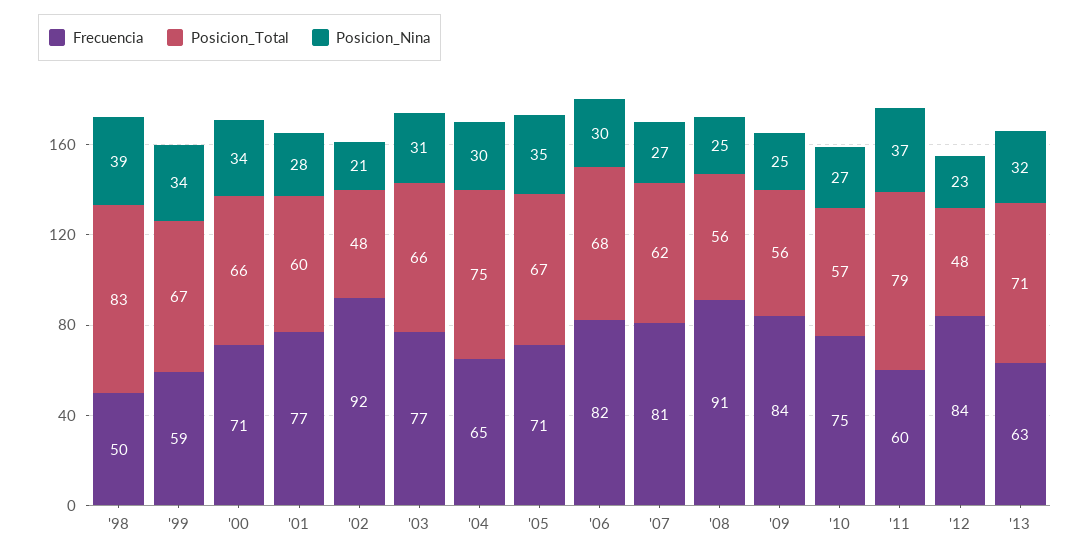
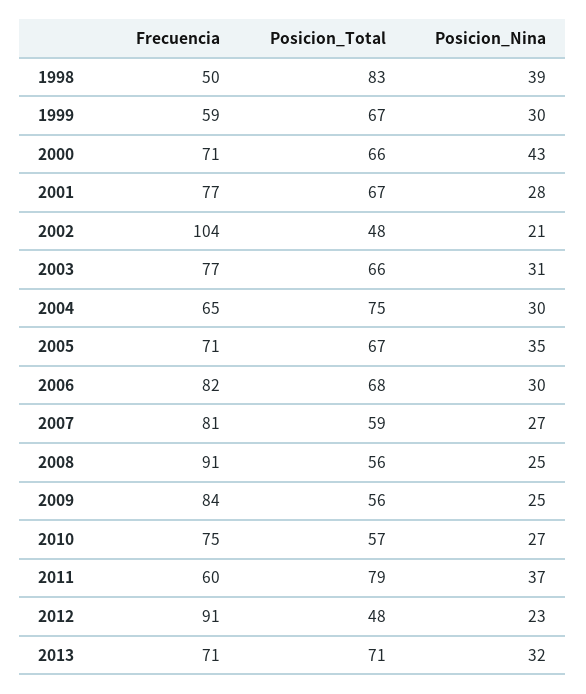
  {
    "Frecuencia": {
      "'98": 50,
      "'99": 59,
      "'00": 71,
      "'01": 77,
-     "'02": 92,
+     "'02": 104,
      "'03": 77,
      "'04": 65,
      "'05": 71,
      "'06": 82,
      "'07": 81,
      "'08": 91,
      "'09": 84,
      "'10": 75,
      "'11": 60,
-     "'12": 84,
+     "'12": 91,
-     "'13": 63
+     "'13": 71
    },
    "Posicion_Total": {
      "'98": 83,
      "'99": 67,
      "'00": 66,
-     "'01": 60,
+     "'01": 67,
      "'02": 48,
      "'03": 66,
      "'04": 75,
      "'05": 67,
      "'06": 68,
-     "'07": 62,
+     "'07": 59,
      "'08": 56,
      "'09": 56,
      "'10": 57,
      "'11": 79,
      "'12": 48,
      "'13": 71
    },
    "Posicion_Nina": {
      "'98": 39,
-     "'99": 34,
+     "'99": 30,
-     "'00": 34,
+     "'00": 43,
      "'01": 28,
      "'02": 21,
      "'03": 31,
      "'04": 30,
      "'05": 35,
      "'06": 30,
      "'07": 27,
      "'08": 25,
      "'09": 25,
      "'10": 27,
      "'11": 37,
      "'12": 23,
      "'13": 32
    }
  }

